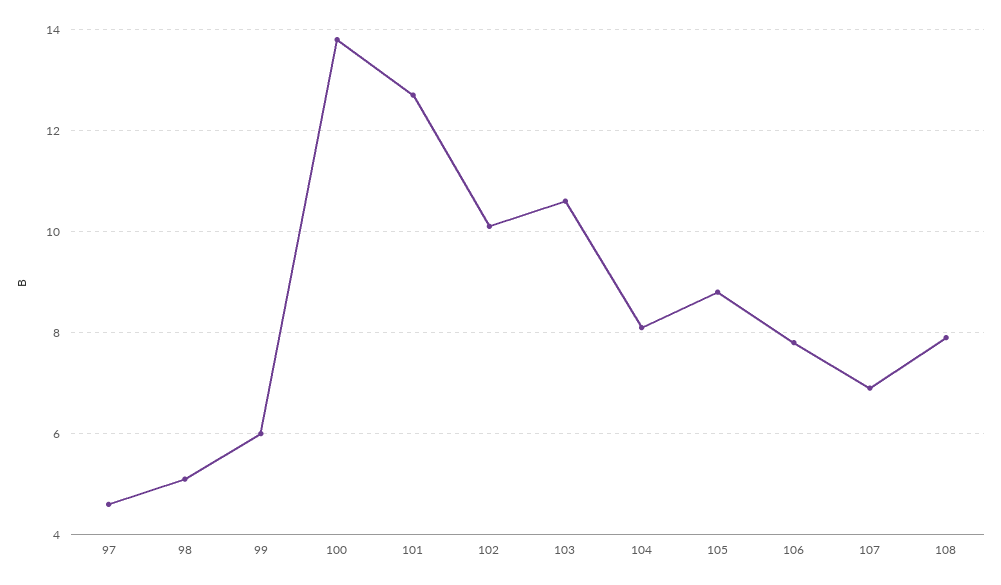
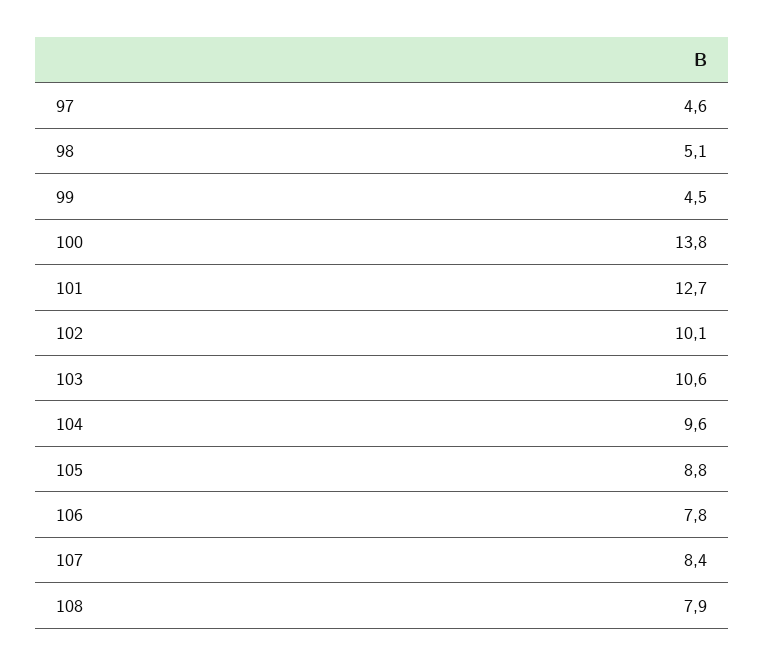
  {
    "97": 4.6,
    "98": 5.1,
-   "99": 6,
+   "99": 4.5,
    "100": 13.8,
    "101": 12.7,
    "102": 10.1,
    "103": 10.6,
-   "104": 8,
+   "104": 9.6,
    "105": 8.8,
    "106": 7.8,
-   "107": 7,
+   "107": 8.4,
    "108": 7.9
  }

